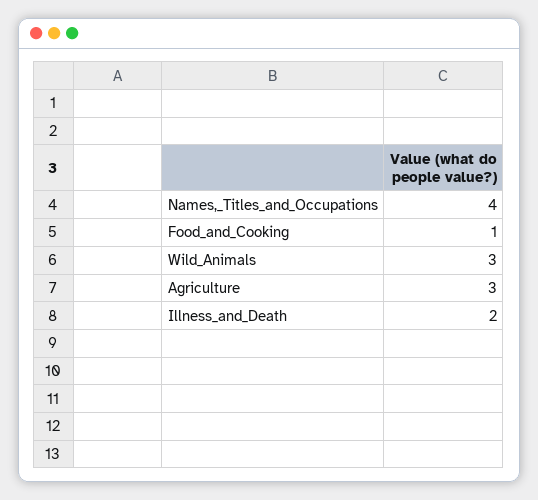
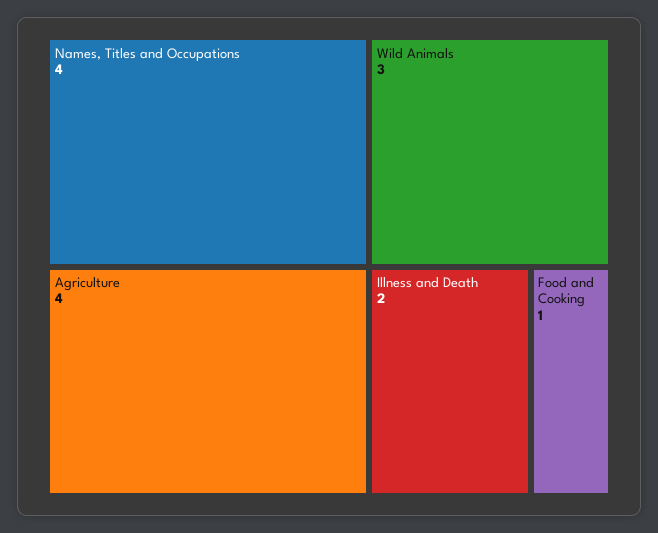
  {
    "Names,_Titles_and_Occupations": 4,
    "Food_and_Cooking": 1,
    "Wild_Animals": 3,
-   "Agriculture": 3,
+   "Agriculture": 4,
    "Illness_and_Death": 2
  }

